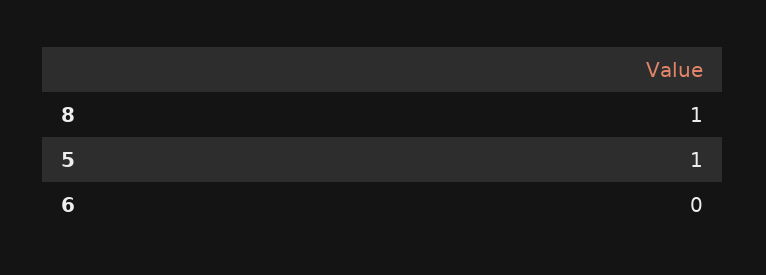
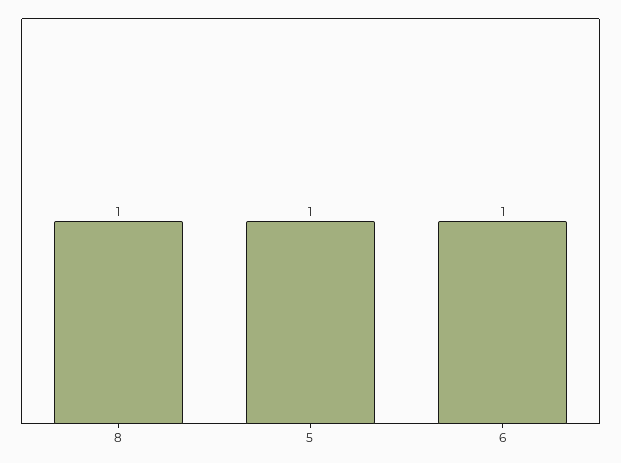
  {
    "8": 1,
    "5": 1,
-   "6": 0
+   "6": 1
  }

